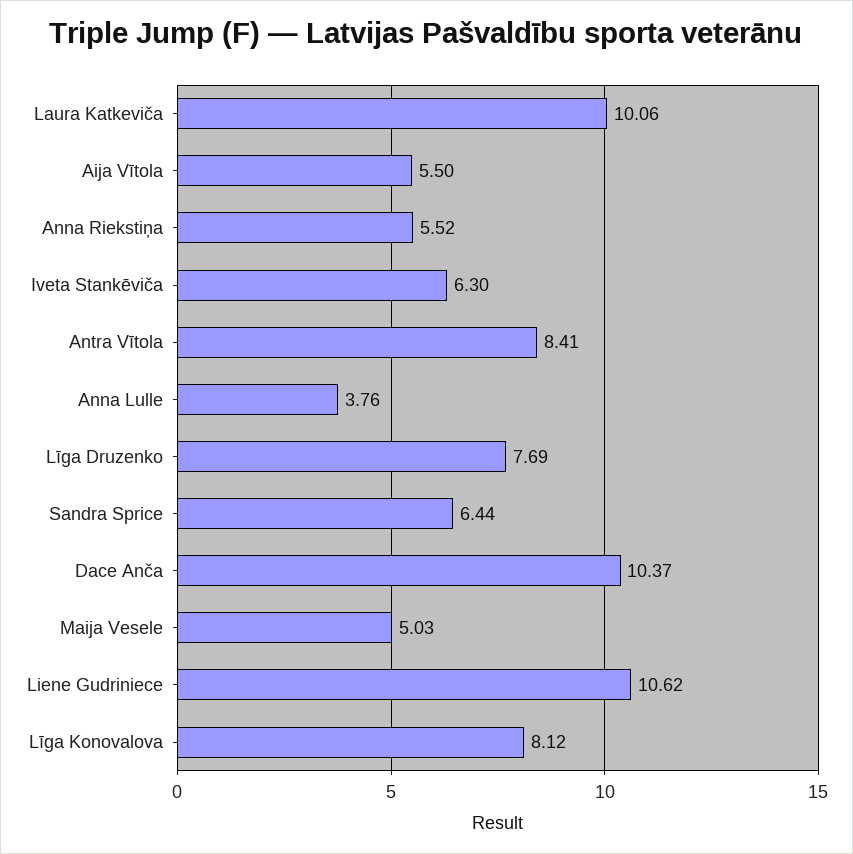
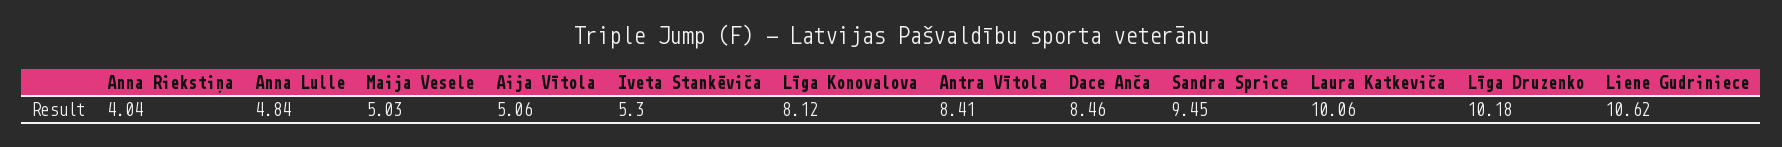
  {
    "Laura Katkeviča": 10.06,
-   "Aija Vītola": 5.5,
+   "Aija Vītola": 5.06,
-   "Anna Riekstiņa": 5.52,
+   "Anna Riekstiņa": 4.04,
-   "Iveta Stankēviča": 6.3,
+   "Iveta Stankēviča": 5.3,
    "Antra Vītola": 8.41,
-   "Anna Lulle": 3.76,
+   "Anna Lulle": 4.84,
-   "Līga Druzenko": 7.69,
+   "Līga Druzenko": 10.18,
-   "Sandra Sprice": 6.44,
+   "Sandra Sprice": 9.45,
-   "Dace Anča": 10.37,
+   "Dace Anča": 8.46,
    "Maija Vesele": 5.03,
    "Liene Gudriniece": 10.62,
    "Līga Konovalova": 8.12
  }

